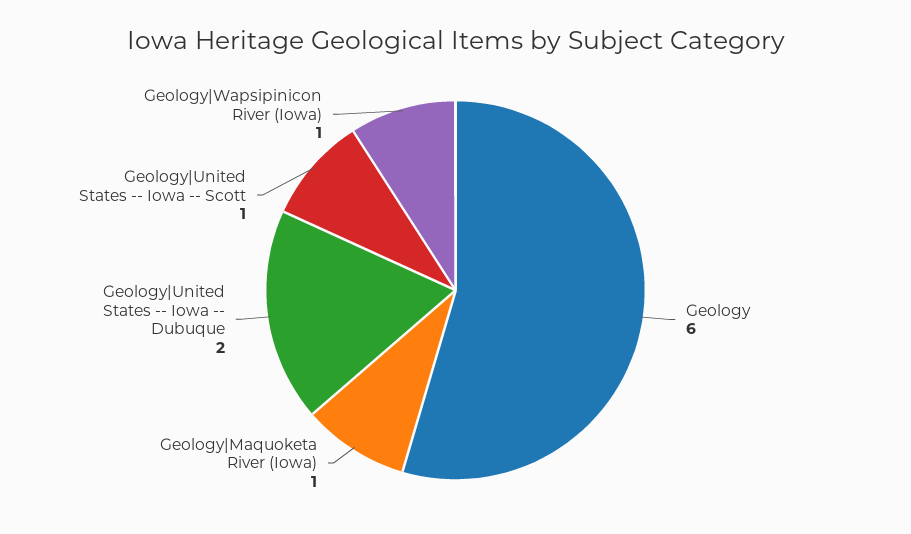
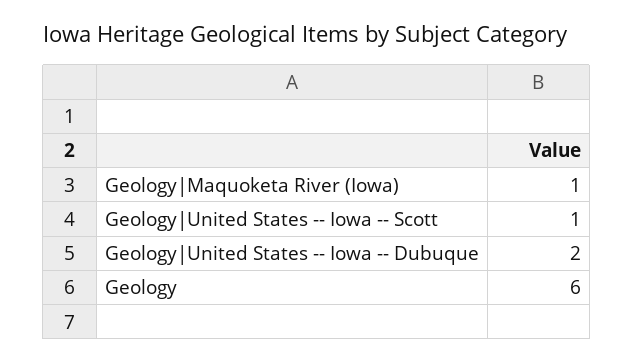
  {
    "Geology": 6,
    "Geology|Maquoketa River (Iowa)": 1,
    "Geology|United States -- Iowa -- Dubuque": 2,
-   "Geology|United States -- Iowa -- Scott": 1,
+   "Geology|United States -- Iowa -- Scott": 1
-   "Geology|Wapsipinicon River (Iowa)": 1
  }

